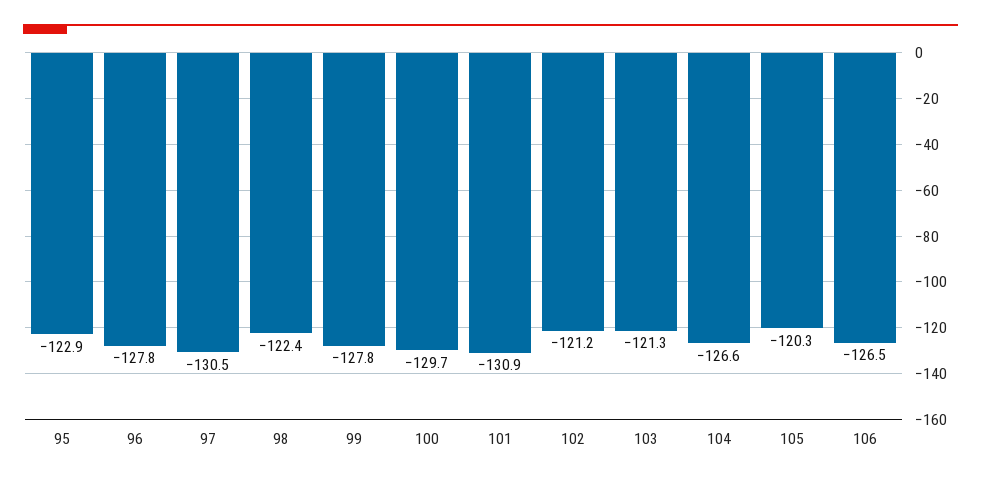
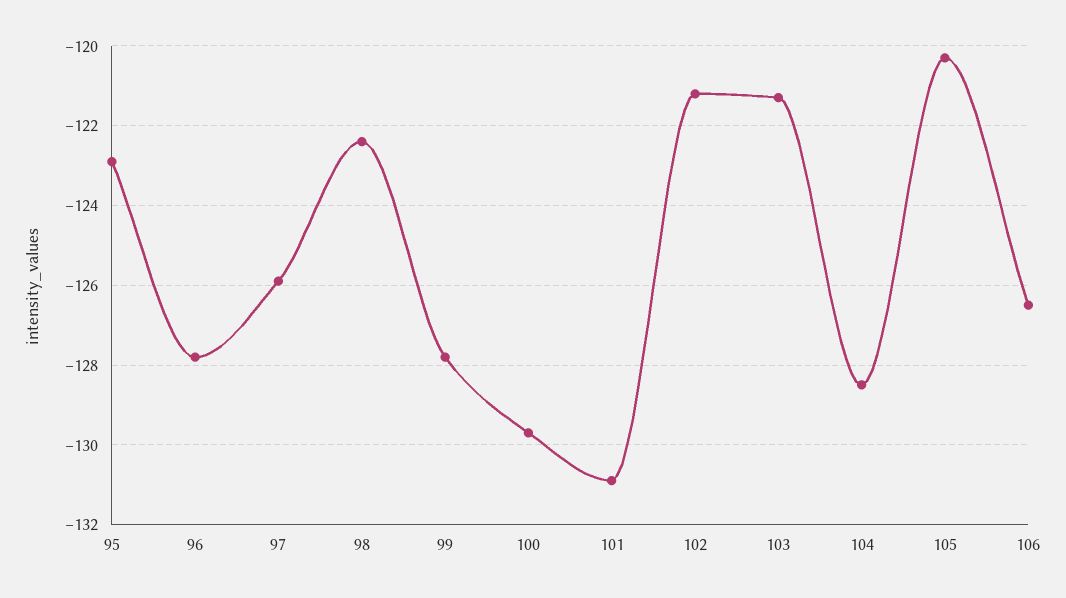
  {
    "95": -122.9,
    "96": -127.8,
-   "97": -130.5,
+   "97": -126,
    "98": -122.4,
    "99": -127.8,
    "100": -129.7,
    "101": -130.9,
    "102": -121.2,
    "103": -121.3,
-   "104": -126.6,
+   "104": -128.5,
    "105": -120.3,
    "106": -126.5
  }

